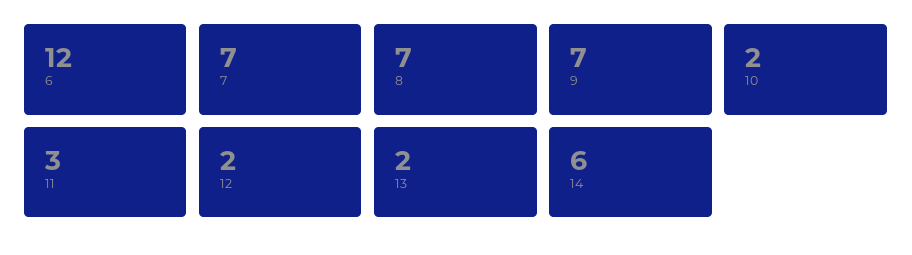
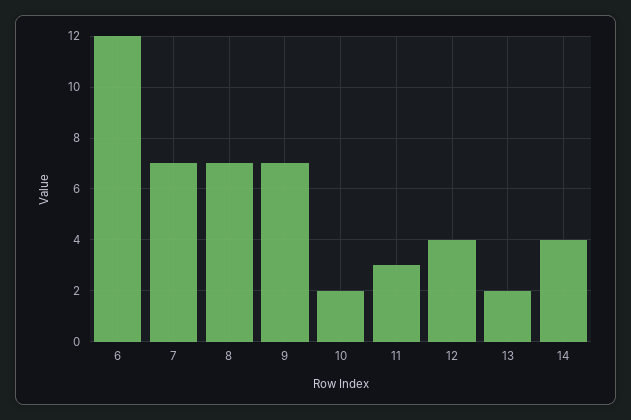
  {
    "6": 12,
    "7": 7,
    "8": 7,
    "9": 7,
    "10": 2,
    "11": 3,
-   "12": 2,
+   "12": 4,
    "13": 2,
-   "14": 6
+   "14": 4
  }

